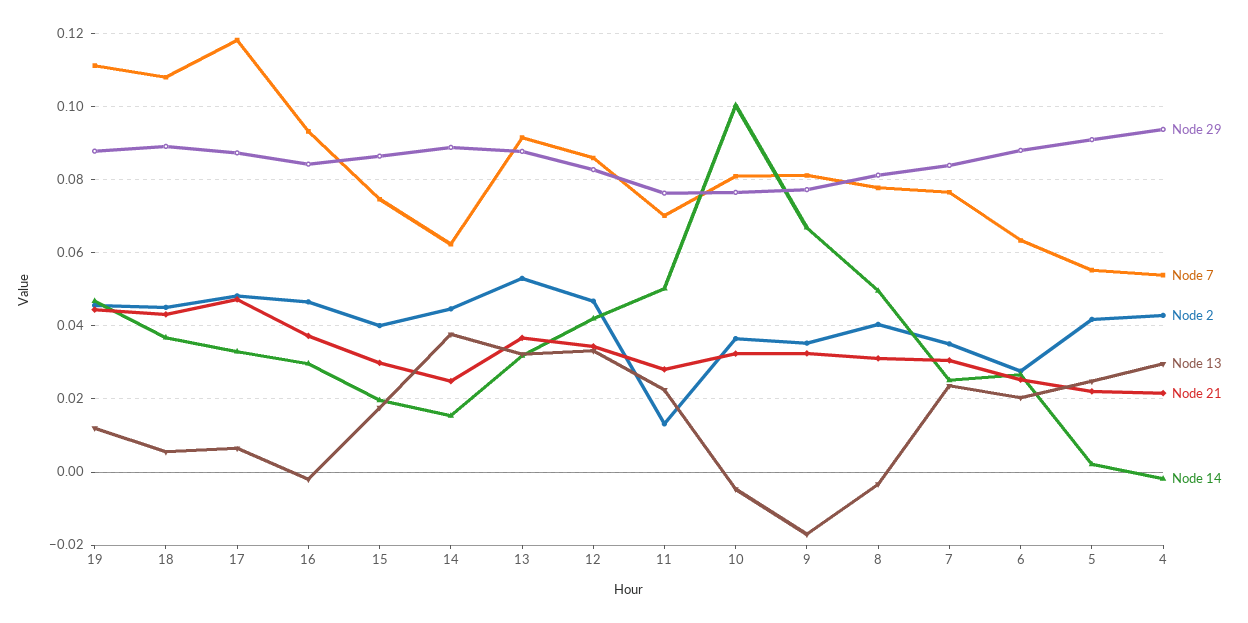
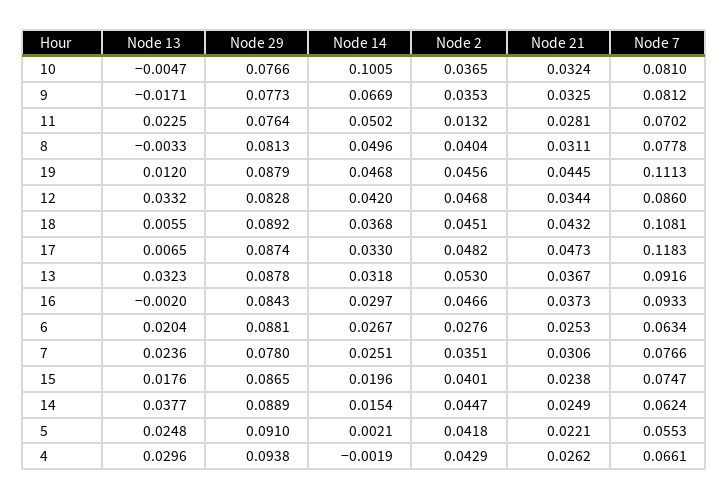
  {
    "Node 29": {
      "19": 0.0879,
      "18": 0.0892,
      "17": 0.0874,
      "16": 0.0843,
      "15": 0.0865,
      "14": 0.0889,
      "13": 0.0878,
      "12": 0.0828,
      "11": 0.0764,
      "10": 0.0766,
      "9": 0.0773,
      "8": 0.0813,
-     "7": 0.084,
+     "7": 0.078,
      "6": 0.0881,
      "5": 0.091,
      "4": 0.0938
    },
    "Node 7": {
      "19": 0.1113,
      "18": 0.1081,
      "17": 0.1183,
      "16": 0.0933,
      "15": 0.0747,
      "14": 0.0624,
      "13": 0.0916,
      "12": 0.086,
      "11": 0.0702,
      "10": 0.081,
      "9": 0.0812,
      "8": 0.0778,
      "7": 0.0766,
      "6": 0.0634,
      "5": 0.0553,
-     "4": 0.054
+     "4": 0.0661
    },
    "Node 2": {
      "19": 0.0456,
      "18": 0.0451,
      "17": 0.0482,
      "16": 0.0466,
      "15": 0.0401,
      "14": 0.0447,
      "13": 0.053,
      "12": 0.0468,
      "11": 0.0132,
      "10": 0.0365,
      "9": 0.0353,
      "8": 0.0404,
      "7": 0.0351,
      "6": 0.0276,
      "5": 0.0418,
      "4": 0.0429
    },
    "Node 13": {
      "19": 0.012,
      "18": 0.0055,
      "17": 0.0065,
      "16": -0.002,
      "15": 0.0176,
      "14": 0.0377,
      "13": 0.0323,
      "12": 0.0332,
      "11": 0.0225,
      "10": -0.0047,
      "9": -0.0171,
      "8": -0.0033,
      "7": 0.0236,
      "6": 0.0204,
      "5": 0.0248,
      "4": 0.0296
    },
    "Node 21": {
      "19": 0.0445,
      "18": 0.0432,
      "17": 0.0473,
      "16": 0.0373,
-     "15": 0.03,
+     "15": 0.0238,
      "14": 0.0249,
      "13": 0.0367,
      "12": 0.0344,
      "11": 0.0281,
      "10": 0.0324,
      "9": 0.0325,
      "8": 0.0311,
      "7": 0.0306,
      "6": 0.0253,
      "5": 0.0221,
-     "4": 0.022
+     "4": 0.0262
    },
    "Node 14": {
      "19": 0.0468,
      "18": 0.0368,
      "17": 0.033,
      "16": 0.0297,
      "15": 0.0196,
      "14": 0.0154,
      "13": 0.0318,
      "12": 0.042,
      "11": 0.0502,
      "10": 0.1005,
      "9": 0.0669,
      "8": 0.0496,
      "7": 0.0251,
      "6": 0.0267,
      "5": 0.0021,
      "4": -0.0019
    }
  }

